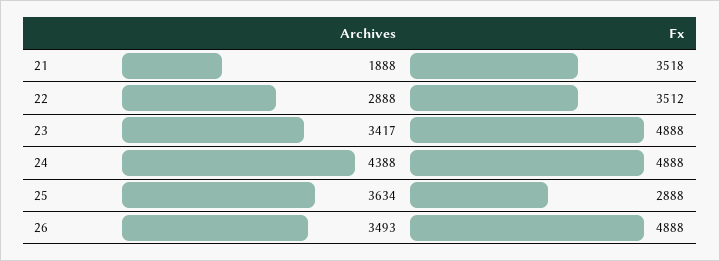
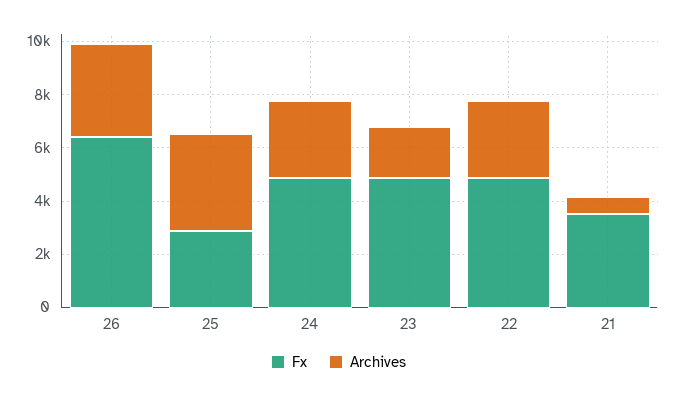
  {
    "Archives": {
-     "21": 1888,
+     "21": 500,
      "22": 2888,
-     "23": 3417,
+     "23": 2000,
-     "24": 4388,
+     "24": 3000,
      "25": 3634,
      "26": 3493
    },
    "Fx": {
      "21": 3518,
-     "22": 3512,
+     "22": 5000,
      "23": 4888,
      "24": 4888,
      "25": 2888,
-     "26": 4888
+     "26": 6500
    }
  }

